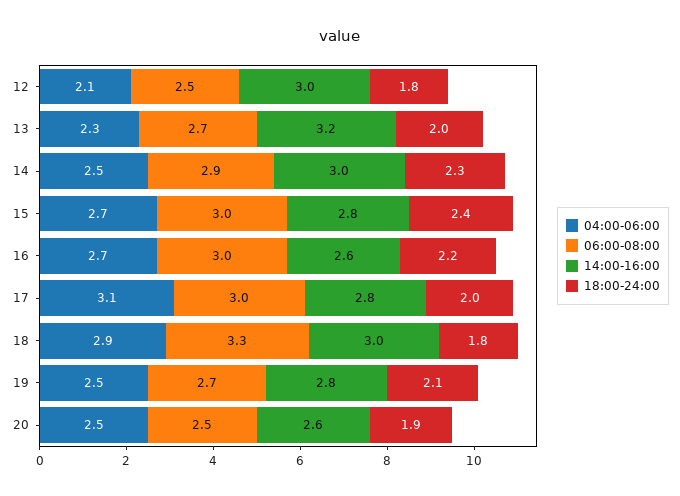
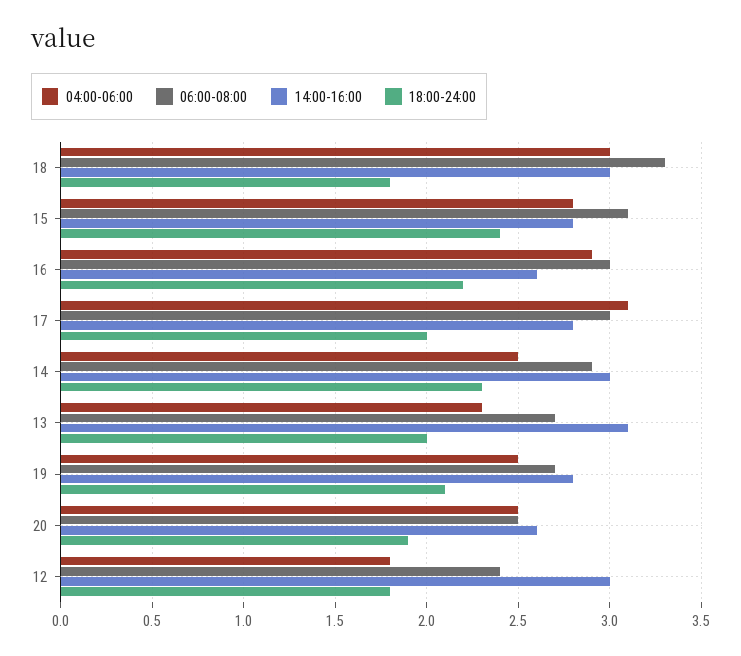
  {
    "04:00-06:00": {
-     "12": 2.1,
+     "12": 1.8,
      "13": 2.3,
      "14": 2.5,
-     "15": 2.7,
+     "15": 2.8,
-     "16": 2.7,
+     "16": 2.9,
      "17": 3.1,
-     "18": 2.9,
+     "18": 3,
      "19": 2.5,
      "20": 2.5
    },
    "06:00-08:00": {
-     "12": 2.5,
+     "12": 2.4,
      "13": 2.7,
      "14": 2.9,
-     "15": 3,
+     "15": 3.1,
      "16": 3,
      "17": 3,
      "18": 3.3,
      "19": 2.7,
      "20": 2.5
    },
    "14:00-16:00": {
      "12": 3,
-     "13": 3.2,
+     "13": 3.1,
      "14": 3,
      "15": 2.8,
      "16": 2.6,
      "17": 2.8,
      "18": 3,
      "19": 2.8,
      "20": 2.6
    },
    "18:00-24:00": {
      "12": 1.8,
      "13": 2,
      "14": 2.3,
      "15": 2.4,
      "16": 2.2,
      "17": 2,
      "18": 1.8,
      "19": 2.1,
      "20": 1.9
    }
  }

